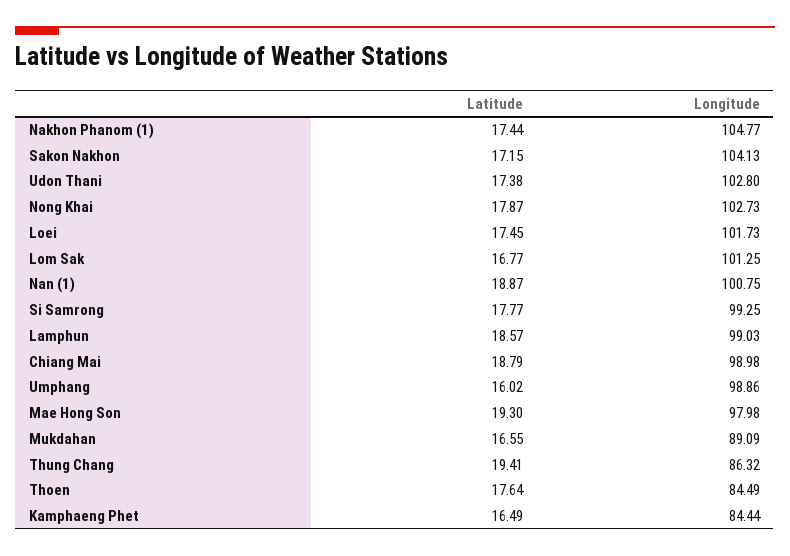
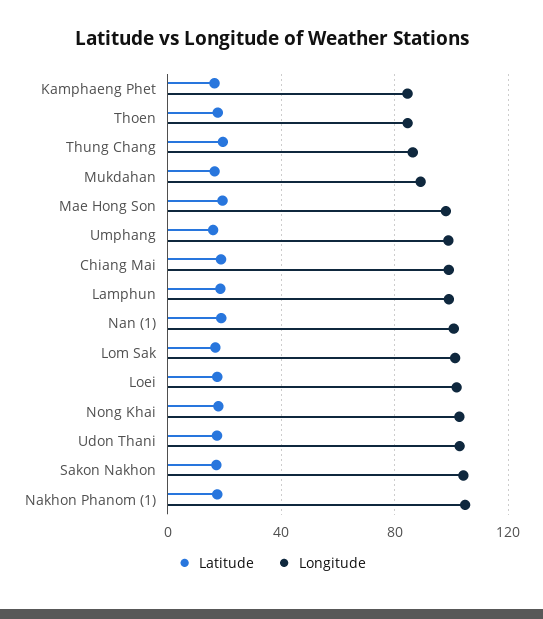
  {
    "Latitude": {
      "Nakhon Phanom (1)": 17.44,
      "Sakon Nakhon": 17.15,
      "Udon Thani": 17.38,
      "Nong Khai": 17.87,
      "Loei": 17.45,
      "Lom Sak": 16.77,
      "Nan (1)": 18.87,
-     "Si Samrong": 17.77,
      "Lamphun": 18.57,
      "Chiang Mai": 18.79,
      "Umphang": 16.02,
      "Mae Hong Son": 19.3,
      "Mukdahan": 16.55,
      "Thung Chang": 19.41,
      "Thoen": 17.64,
      "Kamphaeng Phet": 16.49
    },
    "Longitude": {
      "Nakhon Phanom (1)": 104.77,
      "Sakon Nakhon": 104.13,
      "Udon Thani": 102.8,
      "Nong Khai": 102.73,
      "Loei": 101.73,
      "Lom Sak": 101.25,
      "Nan (1)": 100.75,
-     "Si Samrong": 99.25,
      "Lamphun": 99.03,
      "Chiang Mai": 98.98,
      "Umphang": 98.86,
      "Mae Hong Son": 97.98,
      "Mukdahan": 89.09,
      "Thung Chang": 86.32,
      "Thoen": 84.49,
      "Kamphaeng Phet": 84.44
    }
  }

